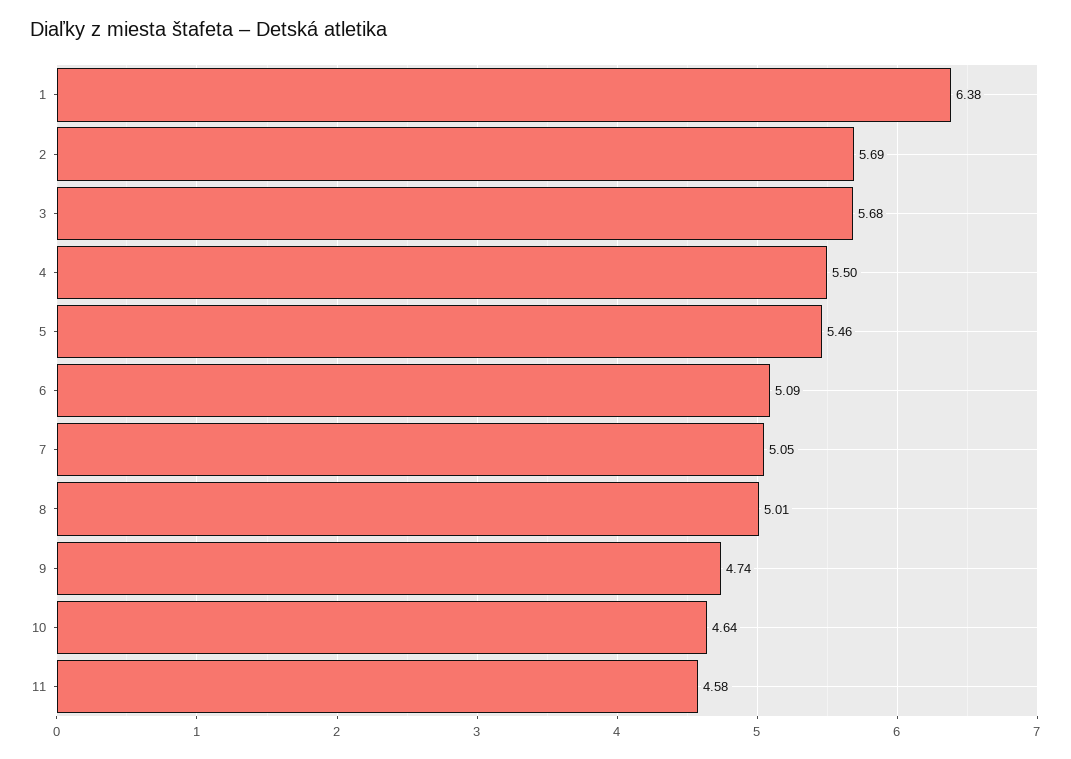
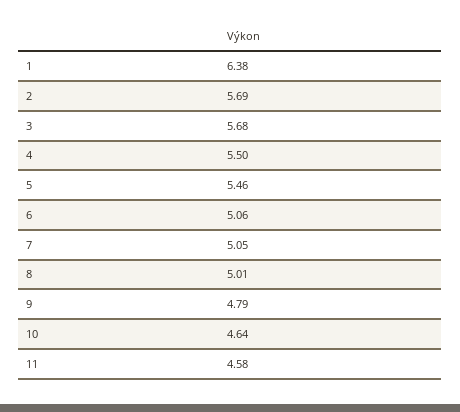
  {
    "1": 6.38,
    "2": 5.69,
    "3": 5.68,
    "4": 5.5,
    "5": 5.46,
-   "6": 5.09,
+   "6": 5.06,
    "7": 5.05,
    "8": 5.01,
-   "9": 4.74,
+   "9": 4.79,
    "10": 4.64,
    "11": 4.58
  }

